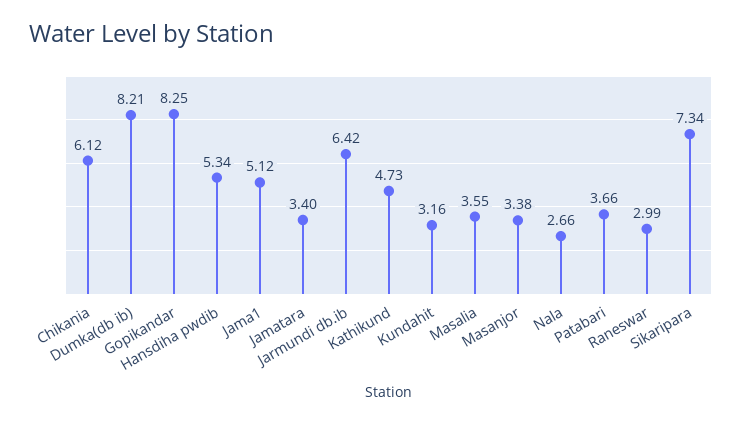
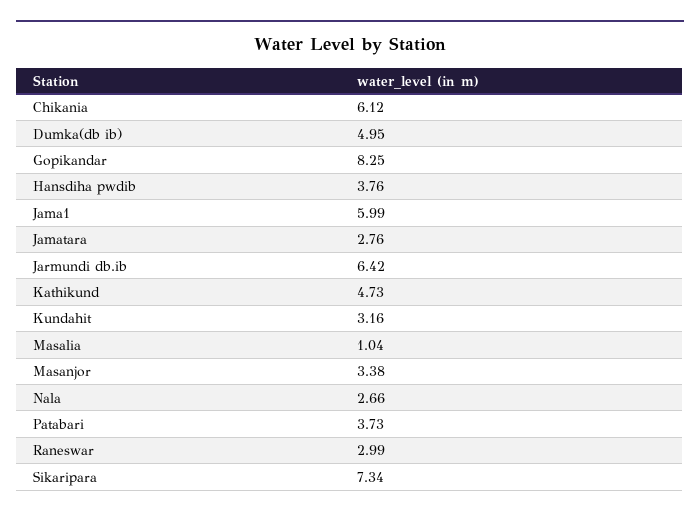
  {
    "Chikania": 6.12,
-   "Dumka(db ib)": 8.21,
+   "Dumka(db ib)": 4.95,
    "Gopikandar": 8.25,
-   "Hansdiha pwdib": 5.34,
+   "Hansdiha pwdib": 3.76,
-   "Jama1": 5.12,
+   "Jama1": 5.99,
-   "Jamatara": 3.4,
+   "Jamatara": 2.76,
    "Jarmundi db.ib": 6.42,
    "Kathikund": 4.73,
    "Kundahit": 3.16,
-   "Masalia": 3.55,
+   "Masalia": 1.04,
    "Masanjor": 3.38,
    "Nala": 2.66,
-   "Patabari": 3.66,
+   "Patabari": 3.73,
    "Raneswar": 2.99,
    "Sikaripara": 7.34
  }

